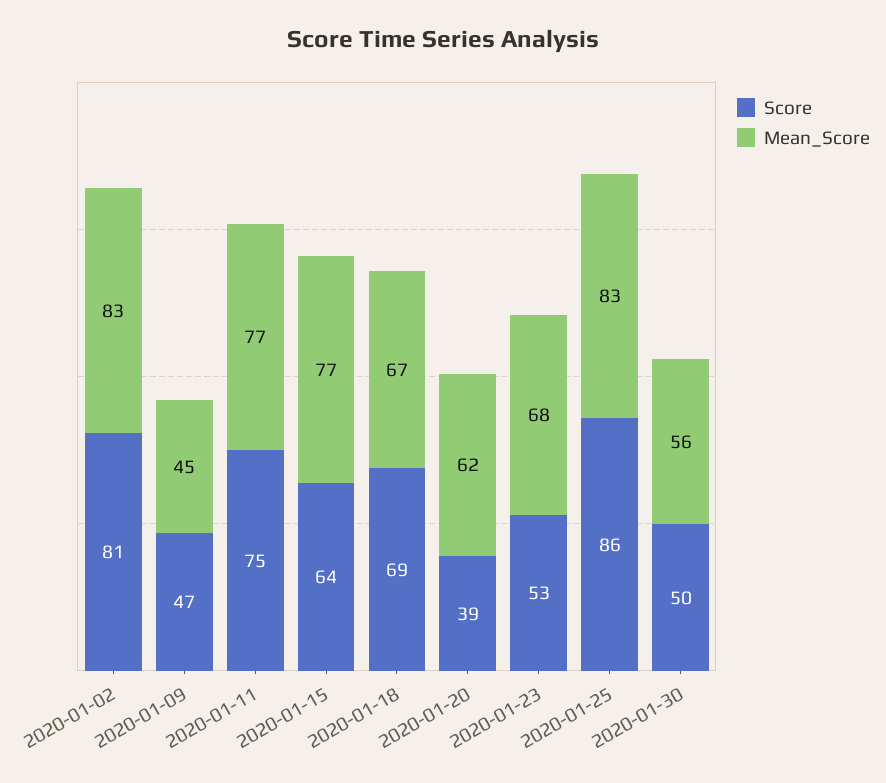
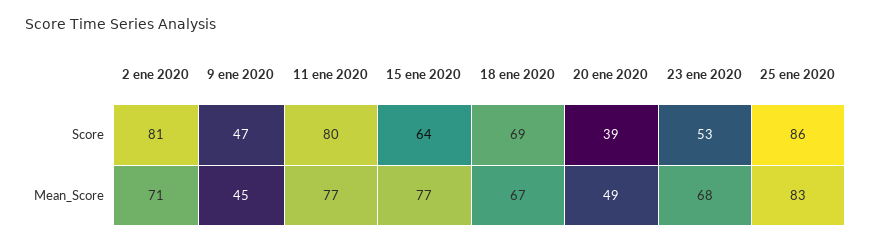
  {
    "Score": {
      "2020-01-02": 81,
      "2020-01-09": 47,
-     "2020-01-11": 75,
+     "2020-01-11": 80,
      "2020-01-15": 64,
      "2020-01-18": 69,
      "2020-01-20": 39,
      "2020-01-23": 53,
-     "2020-01-25": 86,
+     "2020-01-25": 86
-     "2020-01-30": 50
    },
    "Mean_Score": {
-     "2020-01-02": 83,
+     "2020-01-02": 71,
      "2020-01-09": 45,
      "2020-01-11": 77,
      "2020-01-15": 77,
      "2020-01-18": 67,
-     "2020-01-20": 62,
+     "2020-01-20": 49,
      "2020-01-23": 68,
-     "2020-01-25": 83,
+     "2020-01-25": 83
-     "2020-01-30": 56
    }
  }

